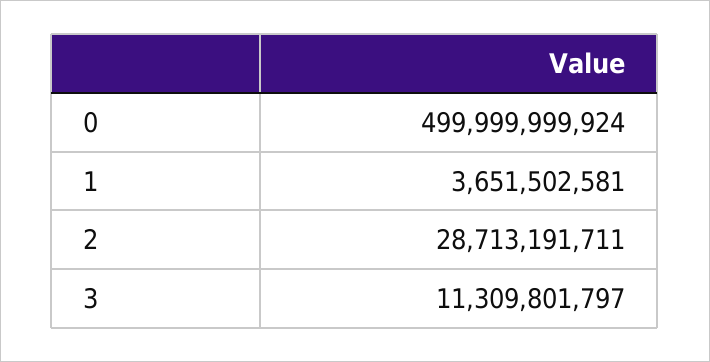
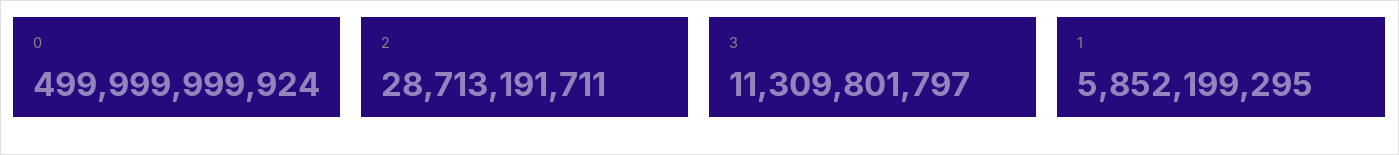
  {
    "0": 499999999924,
-   "1": 3651502581,
+   "1": 5852199295,
    "2": 28713191711,
    "3": 11309801797
  }

